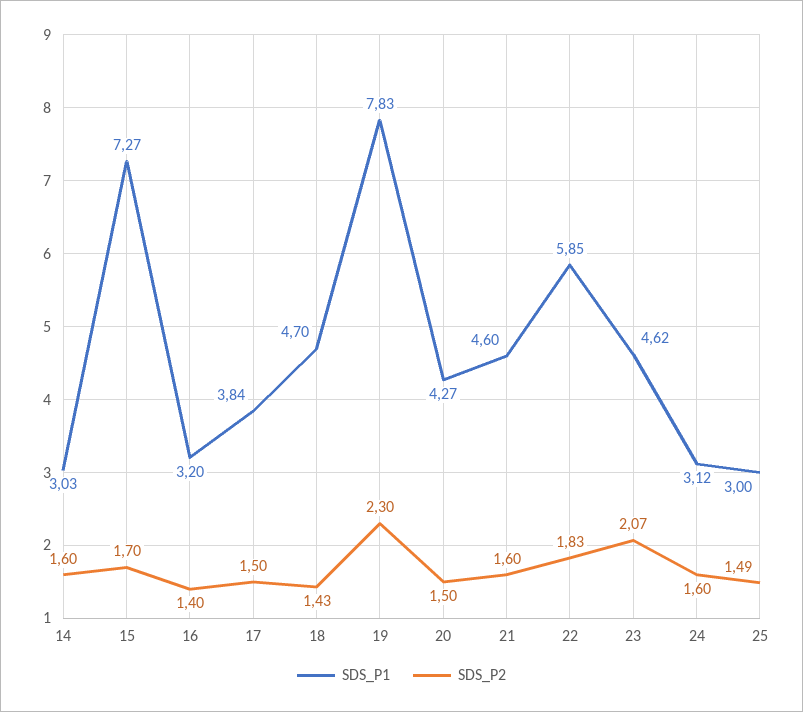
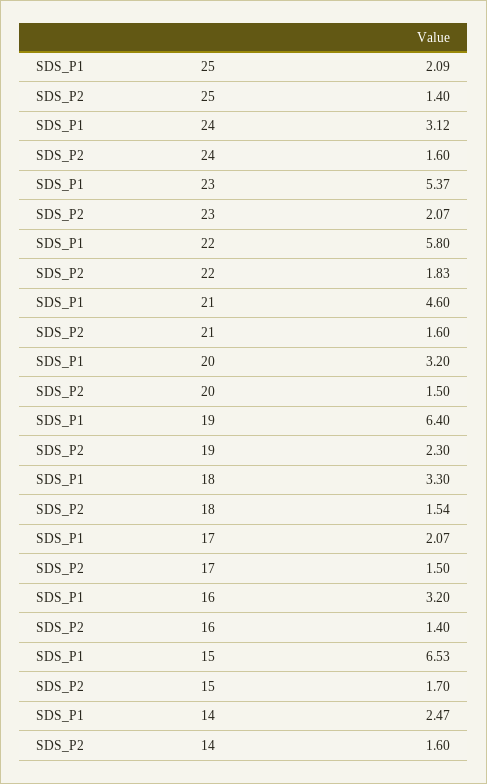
  {
    "SDS_P1": {
-     "14": 3.03,
+     "14": 2.47,
-     "15": 7.27,
+     "15": 6.53,
      "16": 3.2,
-     "17": 3.84,
+     "17": 2.07,
-     "18": 4.7,
+     "18": 3.3,
-     "19": 7.83,
+     "19": 6.4,
-     "20": 4.27,
+     "20": 3.2,
      "21": 4.6,
-     "22": 5.85,
+     "22": 5.8,
-     "23": 4.62,
+     "23": 5.37,
      "24": 3.12,
-     "25": 3
+     "25": 2.09
    },
    "SDS_P2": {
      "14": 1.6,
      "15": 1.7,
      "16": 1.4,
      "17": 1.5,
-     "18": 1.43,
+     "18": 1.54,
      "19": 2.3,
      "20": 1.5,
      "21": 1.6,
      "22": 1.83,
      "23": 2.07,
      "24": 1.6,
-     "25": 1.49
+     "25": 1.4
    }
  }

